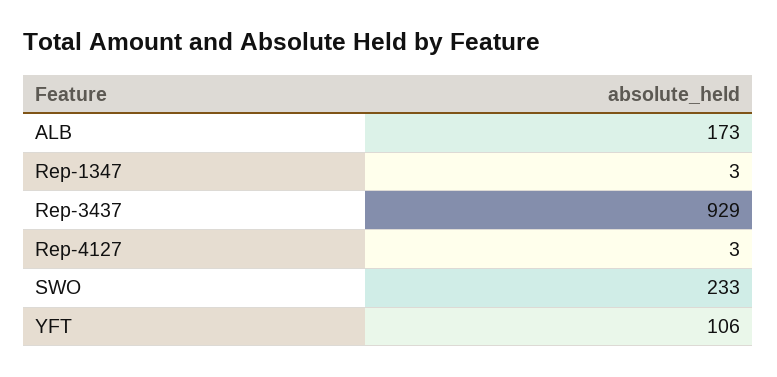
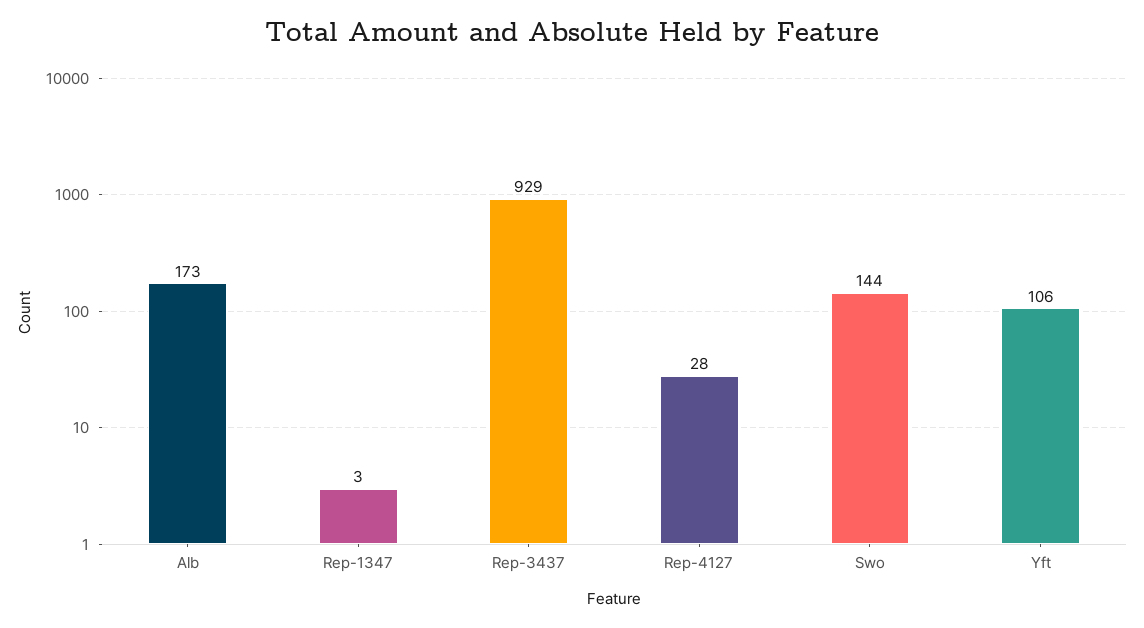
  {
    "ALB": 173,
    "Rep-1347": 3,
    "Rep-3437": 929,
-   "Rep-4127": 3,
+   "Rep-4127": 28,
-   "SWO": 233,
+   "SWO": 144,
    "YFT": 106
  }

